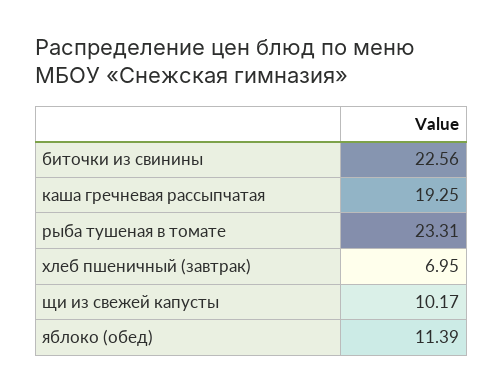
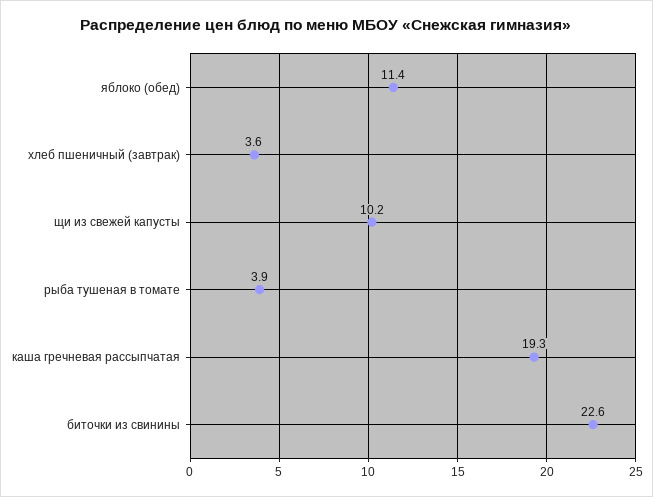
  {
    "биточки из свинины": 22.56,
    "каша гречневая рассыпчатая": 19.25,
-   "рыба тушеная в томате": 23.31,
+   "рыба тушеная в томате": 3.9,
-   "хлеб пшеничный (завтрак)": 6.95,
+   "хлеб пшеничный (завтрак)": 3.6,
    "щи из свежей капусты": 10.17,
    "яблоко (обед)": 11.39
  }

